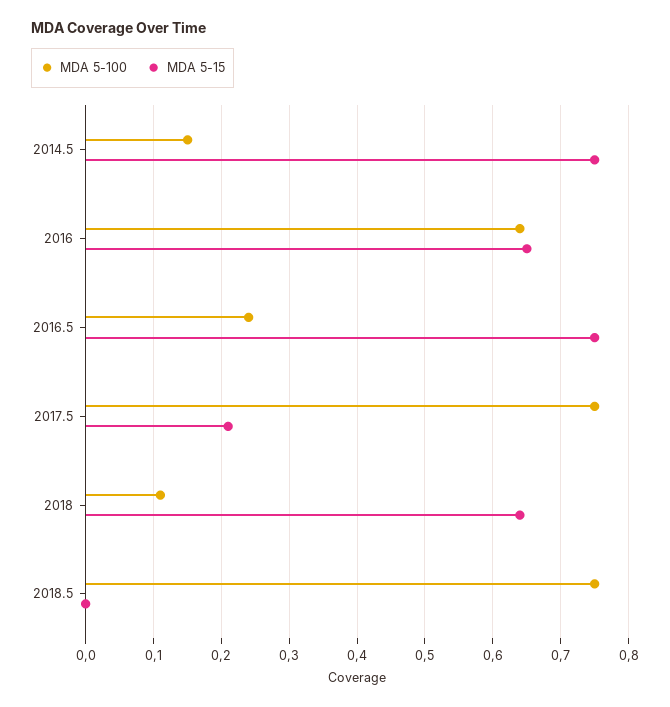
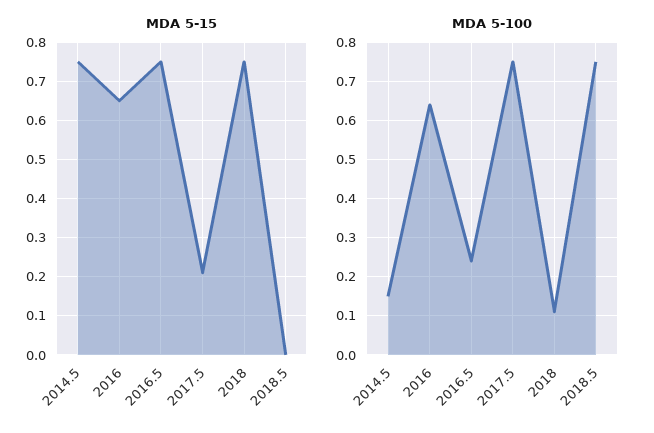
  {
    "MDA 5-100": {
      "2014.5": 0.15,
      "2016": 0.64,
      "2016.5": 0.24,
      "2017.5": 0.75,
      "2018": 0.11,
      "2018.5": 0.75
    },
    "MDA 5-15": {
      "2014.5": 0.75,
      "2016": 0.65,
      "2016.5": 0.75,
      "2017.5": 0.21,
-     "2018": 0.64,
+     "2018": 0.75,
      "2018.5": 0
    }
  }

